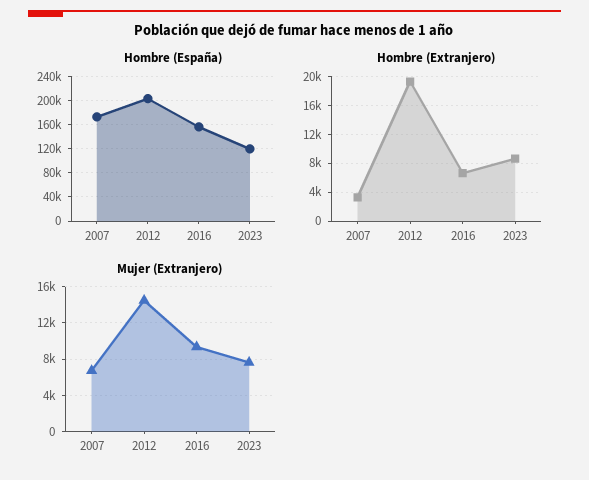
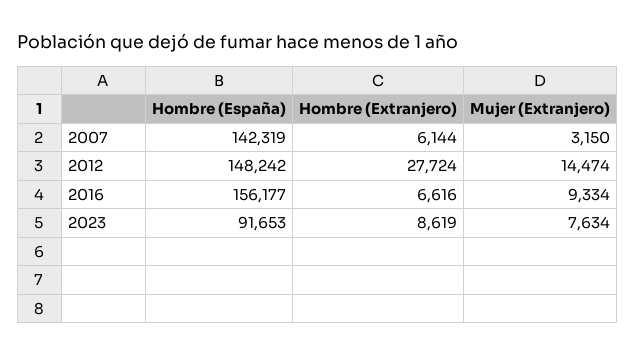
  {
    "Hombre (España)": {
-     "2007": 170000,
+     "2007": 142319,
-     "2012": 200000,
+     "2012": 148242,
      "2016": 156177,
-     "2023": 120000
+     "2023": 91653
    },
    "Hombre (Extranjero)": {
-     "2007": 3000,
+     "2007": 6144,
-     "2012": 19000,
+     "2012": 27724,
      "2016": 6616,
      "2023": 8619
    },
    "Mujer (Extranjero)": {
-     "2007": 7000,
+     "2007": 3150,
      "2012": 14474,
      "2016": 9334,
      "2023": 7634
    }
  }

